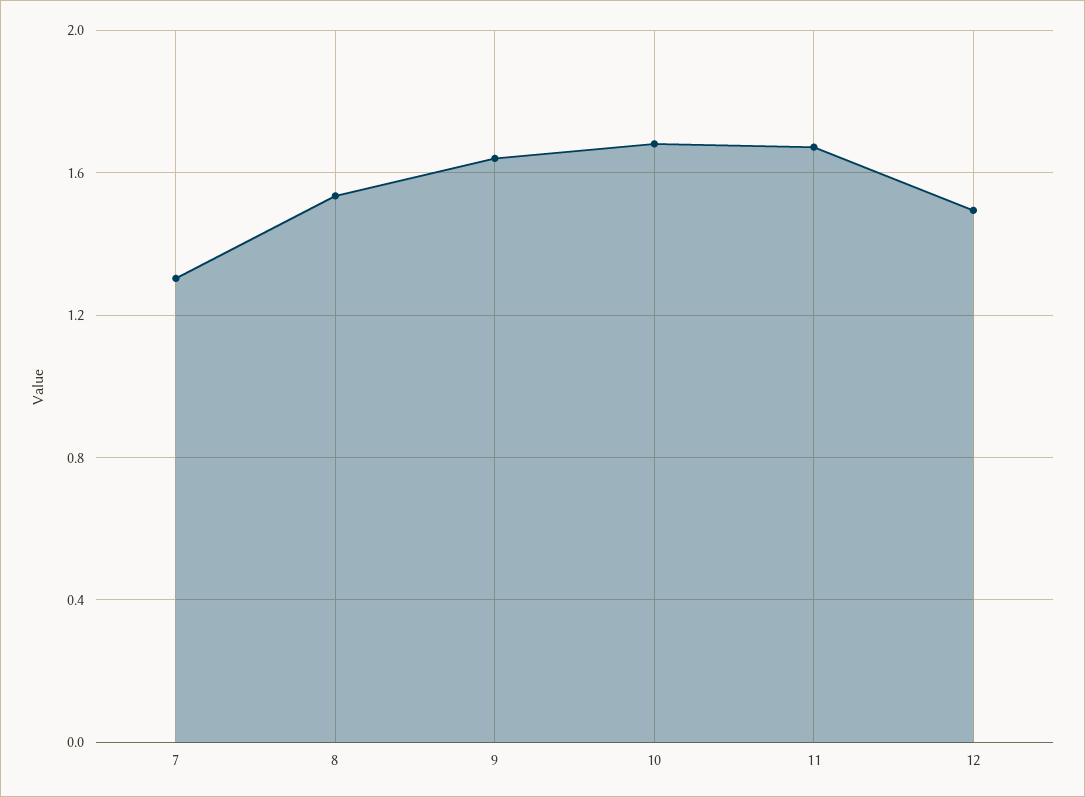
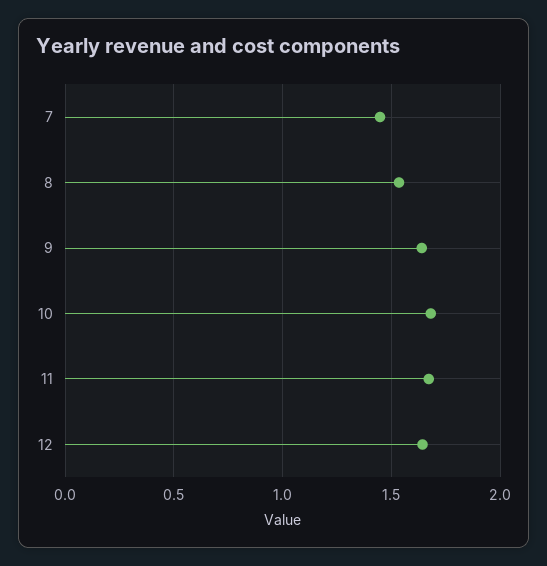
  {
-   "7": 1.3,
+   "7": 1.45,
    "8": 1.55,
    "9": 1.65,
    "10": 1.7,
    "11": 1.65,
-   "12": 1.5
+   "12": 1.65
  }

